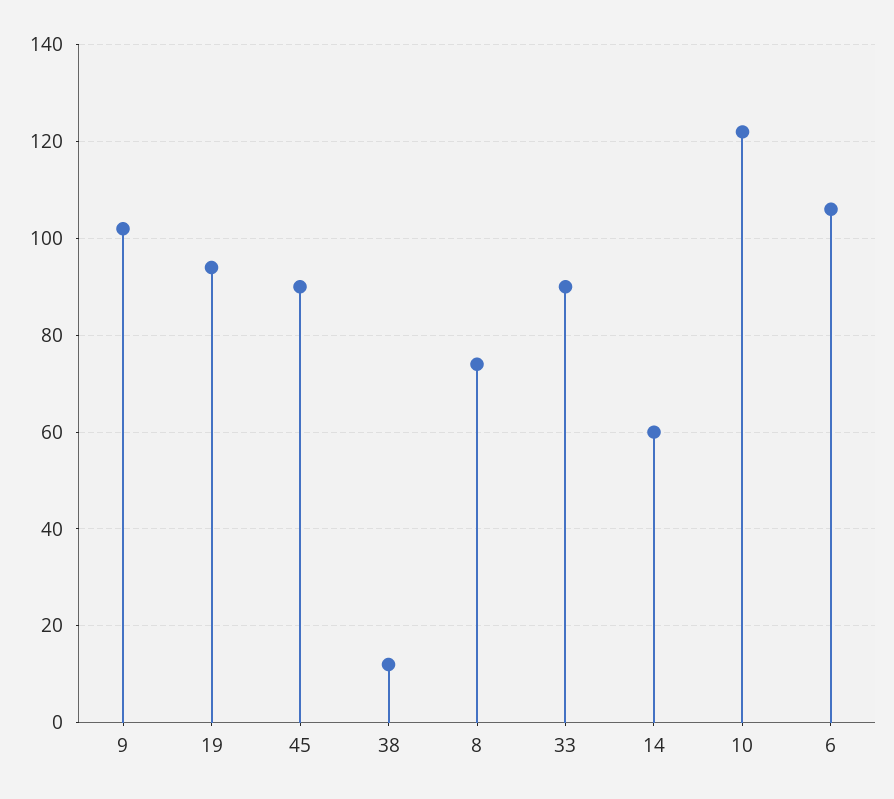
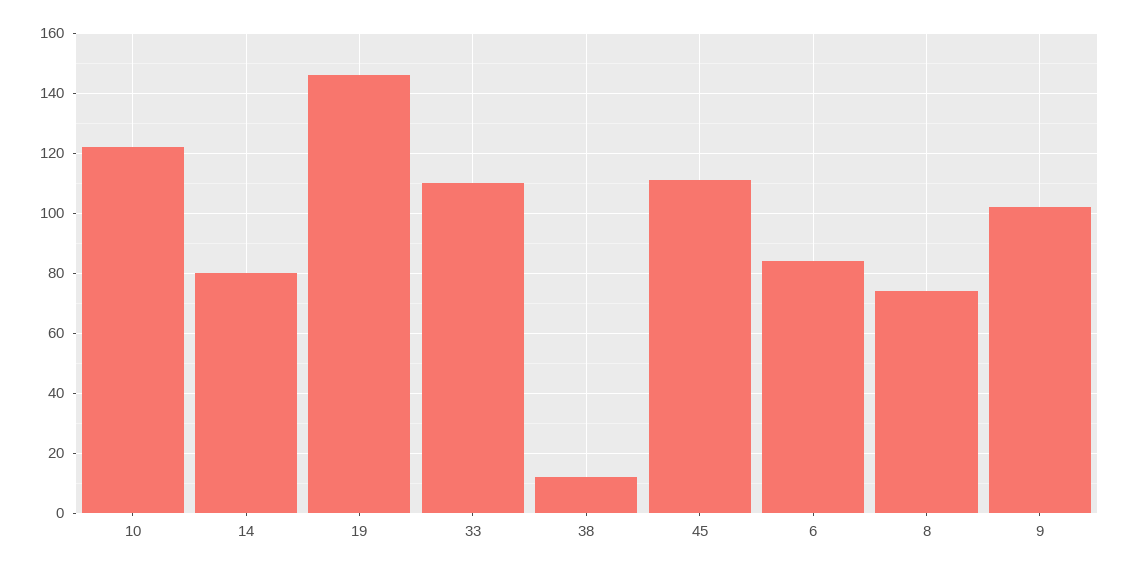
  {
    "9": 100,
-   "19": 95,
+   "19": 145,
-   "45": 90,
+   "45": 110,
    "38": 10,
    "8": 75,
-   "33": 90,
+   "33": 110,
-   "14": 60,
+   "14": 80,
    "10": 120,
-   "6": 105
+   "6": 85
  }

